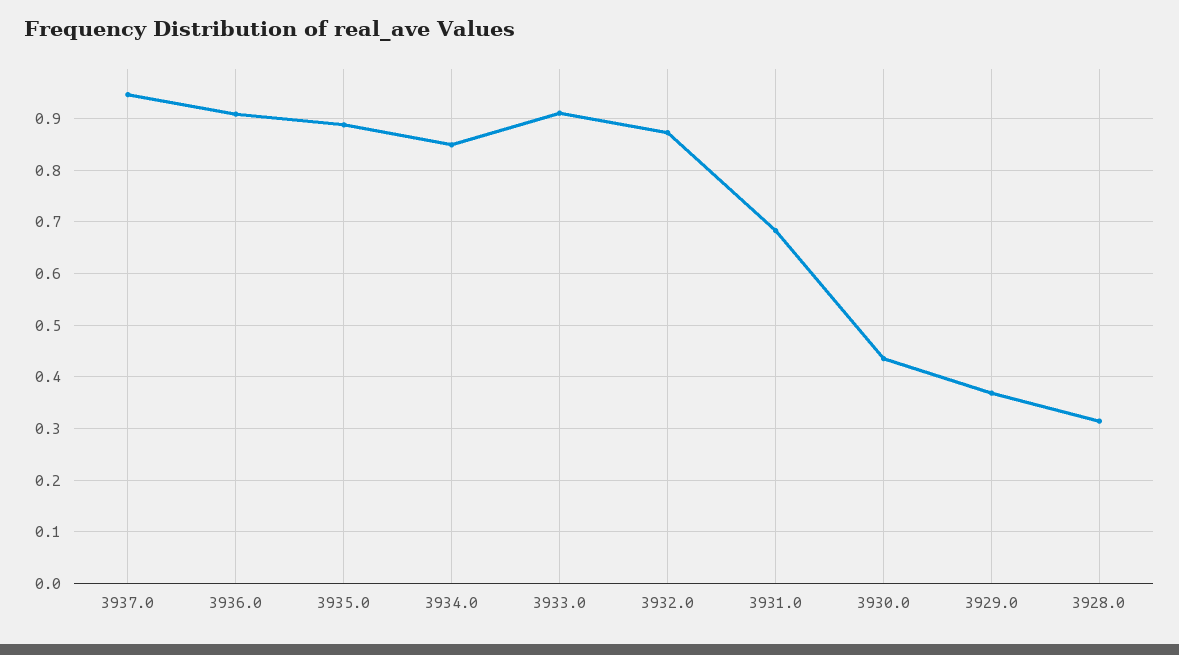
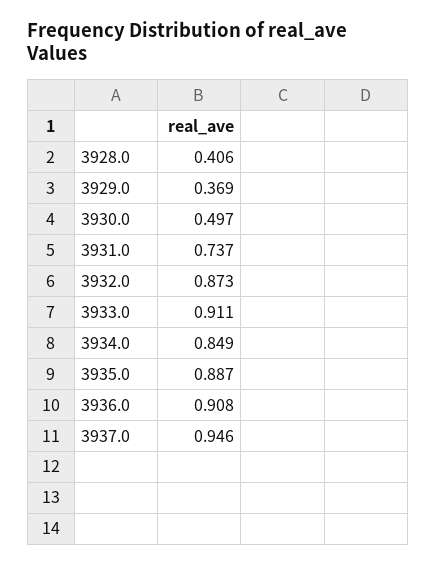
  {
    "3937.0": 0.946,
    "3936.0": 0.908,
    "3935.0": 0.887,
    "3934.0": 0.849,
    "3933.0": 0.911,
    "3932.0": 0.873,
-   "3931.0": 0.68,
+   "3931.0": 0.737,
-   "3930.0": 0.44,
+   "3930.0": 0.497,
    "3929.0": 0.369,
-   "3928.0": 0.32
+   "3928.0": 0.406
  }

